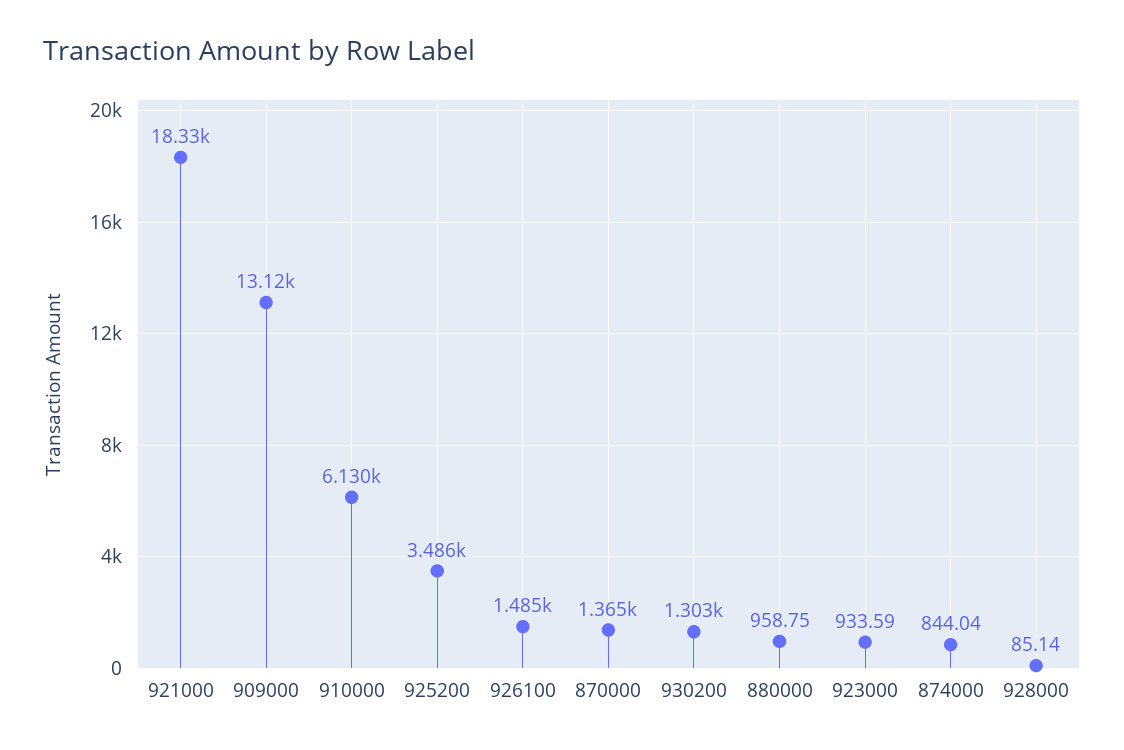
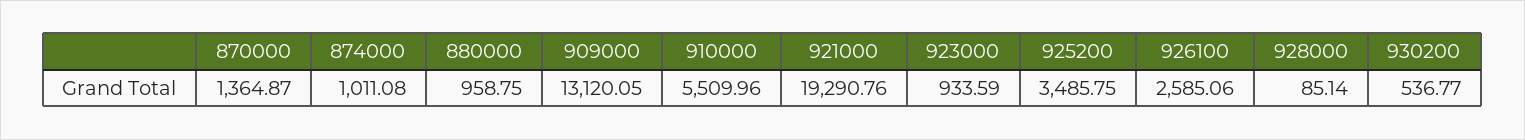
  {
-   "921000": 18330,
+   "921000": 19290.76,
    "909000": 13120.05,
-   "910000": 6130,
+   "910000": 5509.96,
    "925200": 3485.75,
-   "926100": 1485,
+   "926100": 2585.06,
    "870000": 1364.87,
-   "930200": 1303,
+   "930200": 536.77,
    "880000": 958.75,
    "923000": 933.59,
-   "874000": 844.04,
+   "874000": 1011.08,
    "928000": 85.14
  }

